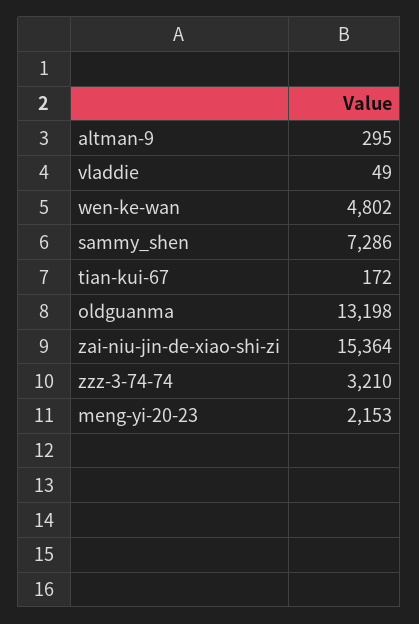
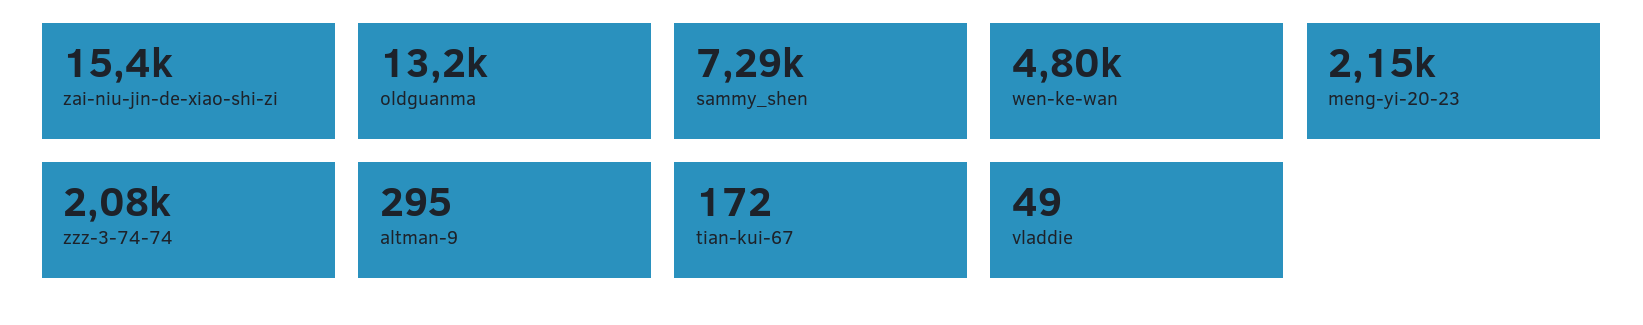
  {
    "altman-9": 295,
    "vladdie": 49,
    "wen-ke-wan": 4802,
    "sammy_shen": 7286,
    "tian-kui-67": 172,
    "oldguanma": 13198,
    "zai-niu-jin-de-xiao-shi-zi": 15364,
-   "zzz-3-74-74": 3210,
+   "zzz-3-74-74": 2080,
    "meng-yi-20-23": 2153
  }

